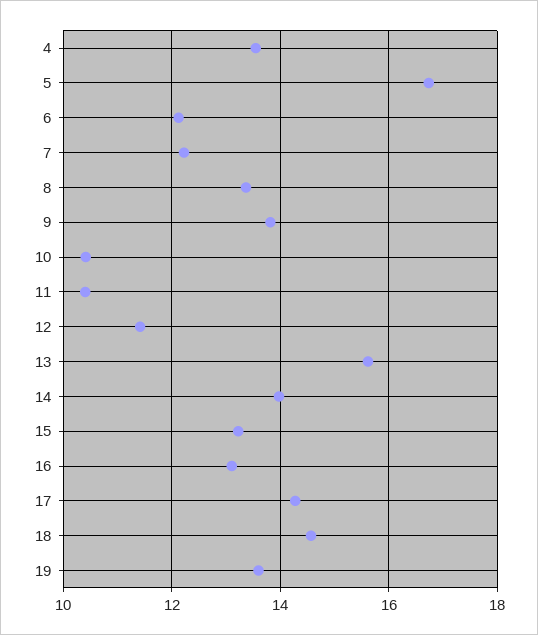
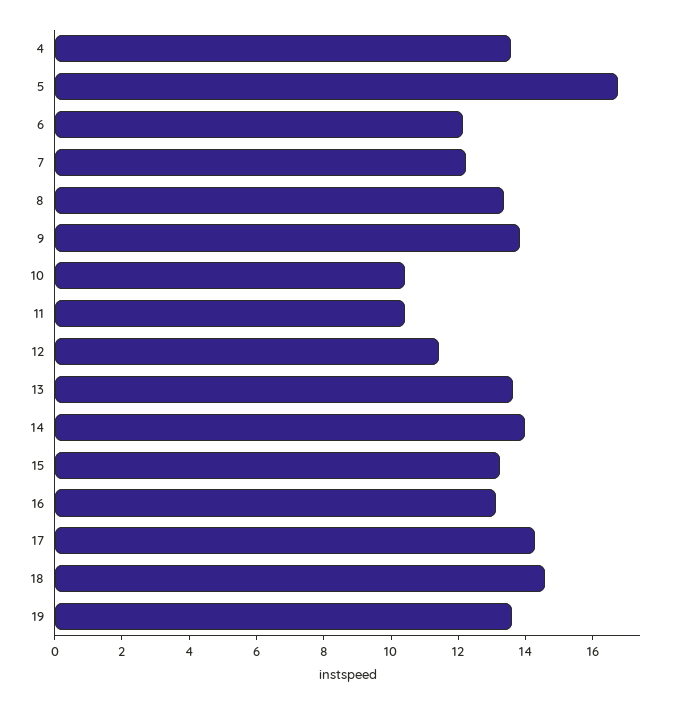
  {
    "4": 13.6,
    "5": 16.8,
    "6": 12.2,
    "7": 12.2,
    "8": 13.4,
    "9": 13.8,
    "10": 10.4,
    "11": 10.4,
    "12": 11.4,
-   "13": 15.6,
+   "13": 13.5,
    "14": 14,
    "15": 13.2,
    "16": 13.2,
    "17": 14.2,
    "18": 14.6,
    "19": 13.6
  }

